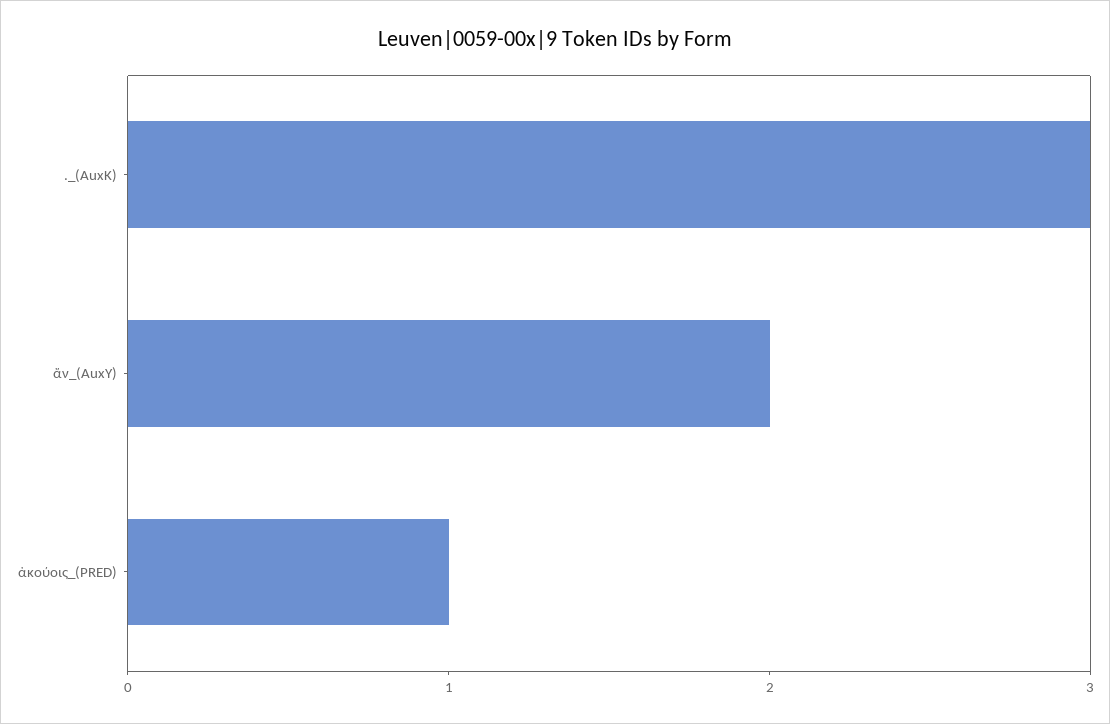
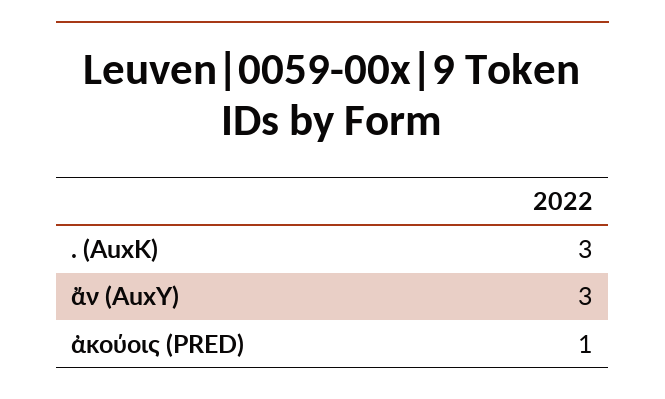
  {
    "._(AuxK)": 3,
-   "ἄν_(AuxY)": 2,
+   "ἄν_(AuxY)": 3,
    "ἀκούοις_(PRED)": 1
  }

